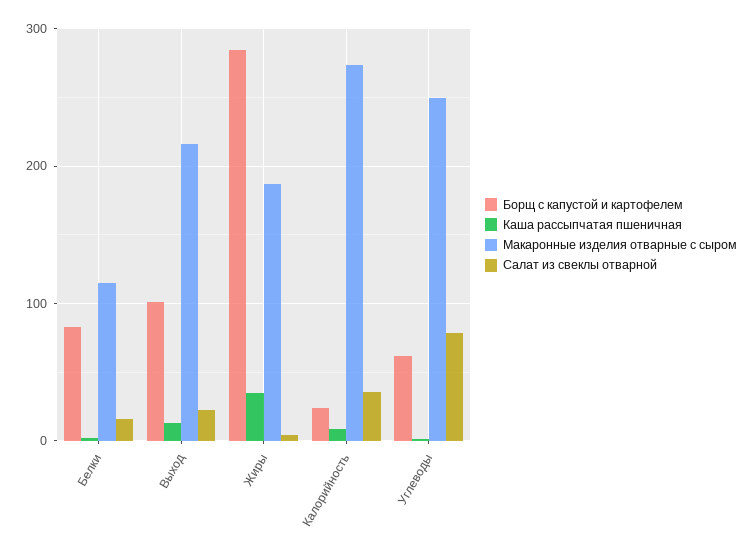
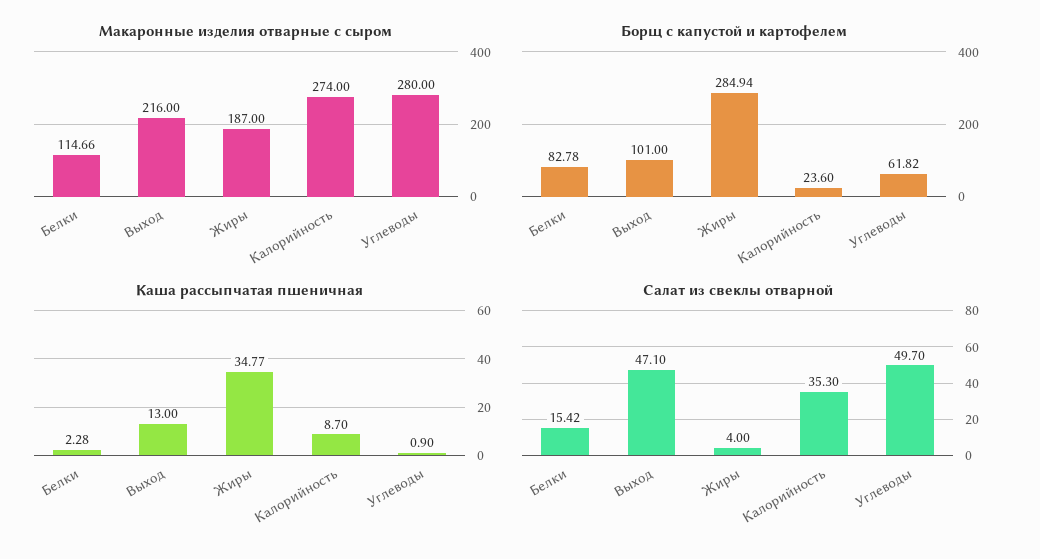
  {
    "Борщ с капустой и картофелем": {
      "Белки": 82.78,
      "Выход": 101,
      "Жиры": 284.94,
      "Калорийность": 23.6,
      "Углеводы": 61.82
    },
    "Каша рассыпчатая пшеничная": {
      "Белки": 2.28,
      "Выход": 13,
      "Жиры": 34.77,
      "Калорийность": 8.7,
      "Углеводы": 0.9
    },
    "Макаронные изделия отварные с сыром": {
      "Белки": 114.66,
      "Выход": 216,
      "Жиры": 187,
      "Калорийность": 274,
-     "Углеводы": 250
+     "Углеводы": 280
    },
    "Салат из свеклы отварной": {
      "Белки": 15.42,
-     "Выход": 20,
+     "Выход": 47.1,
      "Жиры": 4,
      "Калорийность": 35.3,
-     "Углеводы": 80
+     "Углеводы": 49.7
    }
  }

